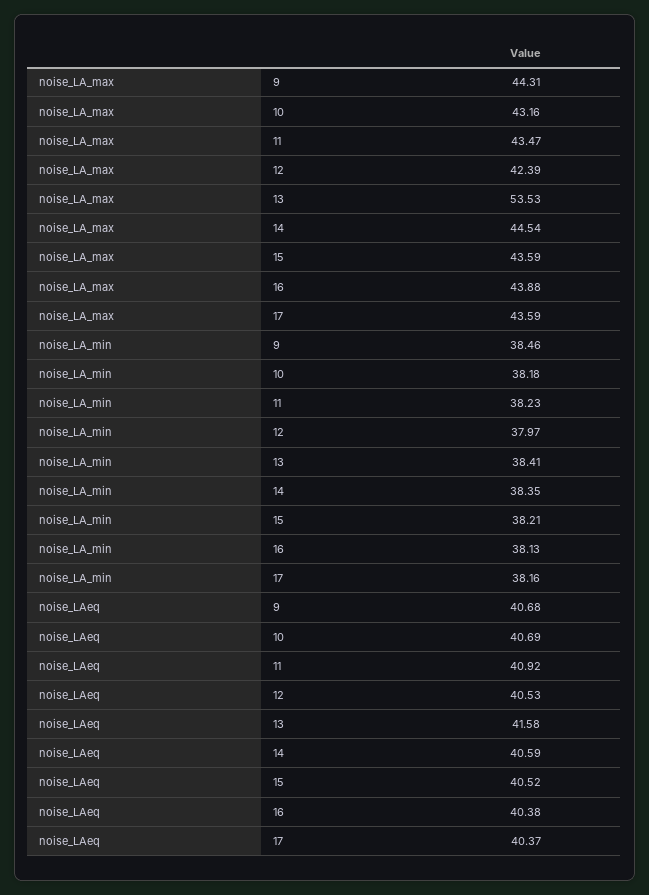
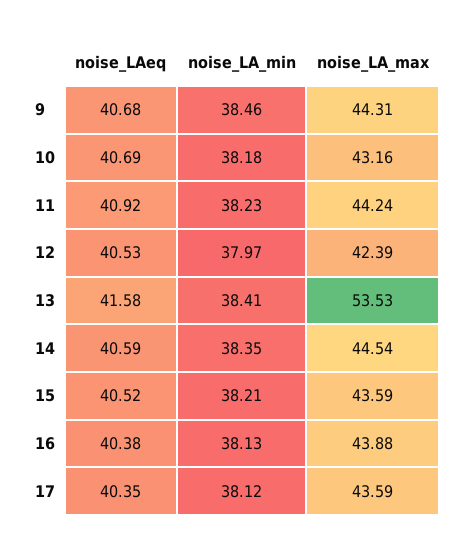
  {
    "noise_LA_max": {
      "9": 44.31,
      "10": 43.16,
-     "11": 43.47,
+     "11": 44.24,
      "12": 42.39,
      "13": 53.53,
      "14": 44.54,
      "15": 43.59,
      "16": 43.88,
      "17": 43.59
    },
    "noise_LA_min": {
      "9": 38.46,
      "10": 38.18,
      "11": 38.23,
      "12": 37.97,
      "13": 38.41,
      "14": 38.35,
      "15": 38.21,
      "16": 38.13,
-     "17": 38.16
+     "17": 38.12
    },
    "noise_LAeq": {
      "9": 40.68,
      "10": 40.69,
      "11": 40.92,
      "12": 40.53,
      "13": 41.58,
      "14": 40.59,
      "15": 40.52,
      "16": 40.38,
-     "17": 40.37
+     "17": 40.35
    }
  }

